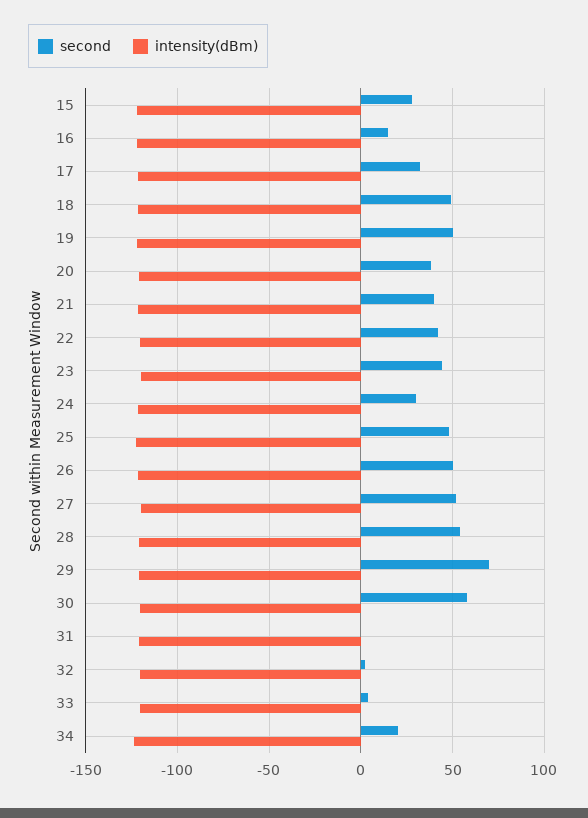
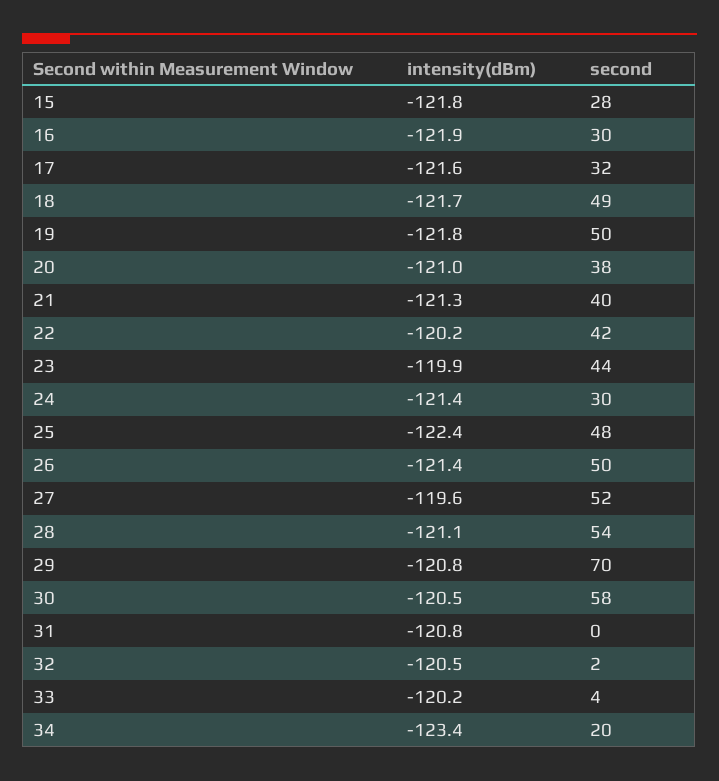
  {
    "second": {
      "15": 28,
-     "16": 15,
+     "16": 30,
      "17": 32,
      "18": 49,
      "19": 50,
      "20": 38,
      "21": 40,
      "22": 42,
      "23": 44,
      "24": 30,
      "25": 48,
      "26": 50,
      "27": 52,
      "28": 54,
      "29": 70,
      "30": 58,
      "31": 0,
      "32": 2,
      "33": 4,
      "34": 20
    },
    "intensity(dBm)": {
      "15": -121.8,
      "16": -121.9,
      "17": -121.6,
      "18": -121.7,
      "19": -121.8,
      "20": -121,
      "21": -121.3,
      "22": -120.2,
      "23": -119.9,
      "24": -121.4,
      "25": -122.4,
      "26": -121.4,
      "27": -119.6,
      "28": -121.1,
      "29": -120.8,
      "30": -120.5,
      "31": -120.8,
      "32": -120.5,
      "33": -120.2,
      "34": -123.4
    }
  }

